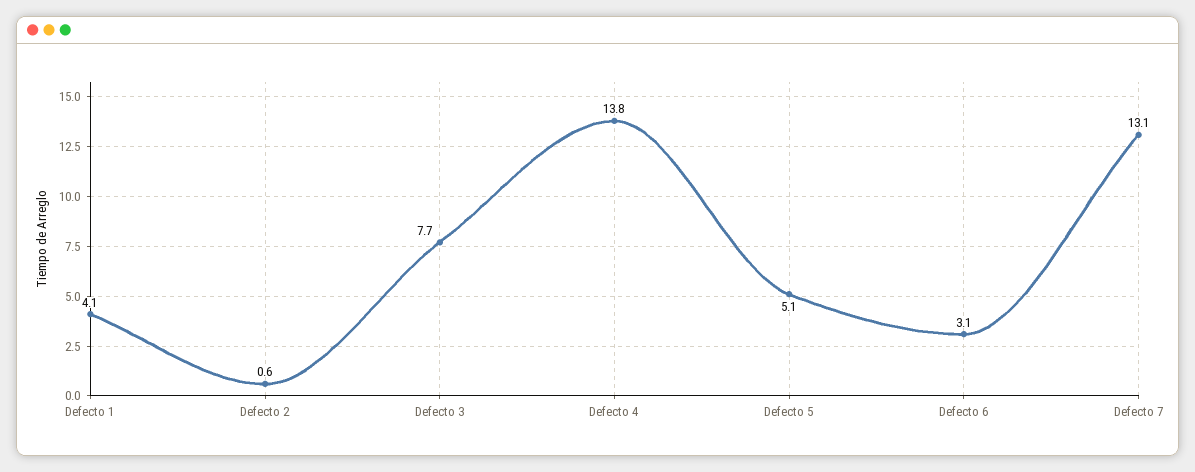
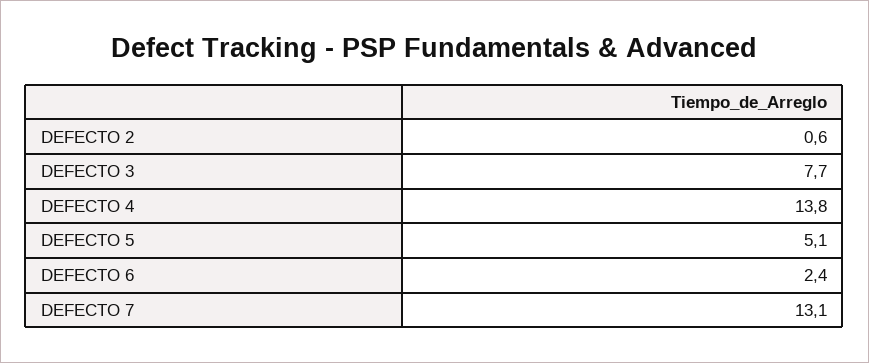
  {
-   "Defecto 1": 4.1,
    "Defecto 2": 0.6,
    "Defecto 3": 7.7,
    "Defecto 4": 13.8,
    "Defecto 5": 5.1,
-   "Defecto 6": 3.1,
+   "Defecto 6": 2.4,
    "Defecto 7": 13.1
  }

